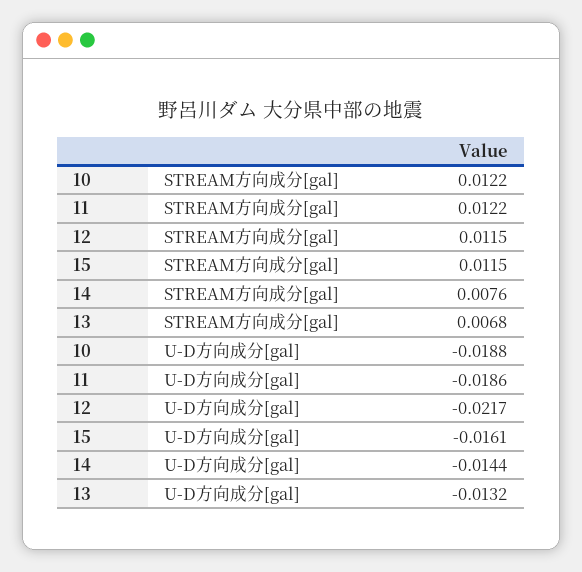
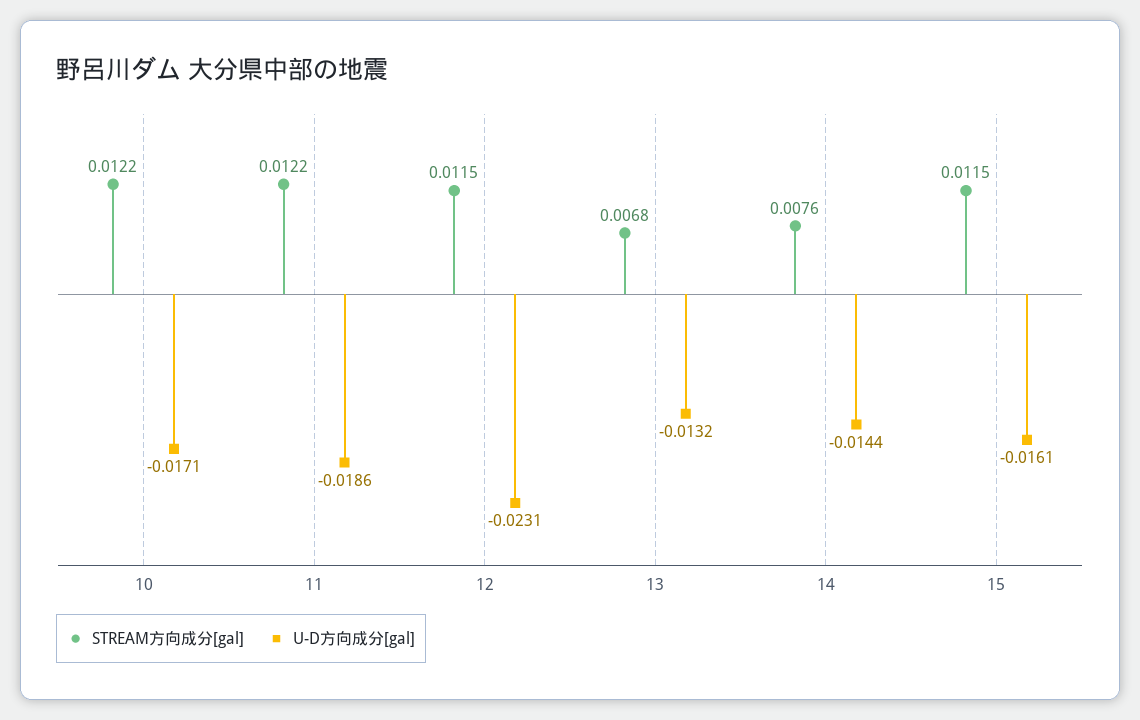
  {
    "STREAM方向成分[gal]": {
      "10": 0.0122,
      "11": 0.0122,
      "12": 0.0115,
      "15": 0.0115,
      "14": 0.0076,
      "13": 0.0068
    },
    "U-D方向成分[gal]": {
-     "10": -0.0188,
+     "10": -0.0171,
      "11": -0.0186,
-     "12": -0.0217,
+     "12": -0.0231,
      "15": -0.0161,
      "14": -0.0144,
      "13": -0.0132
    }
  }

